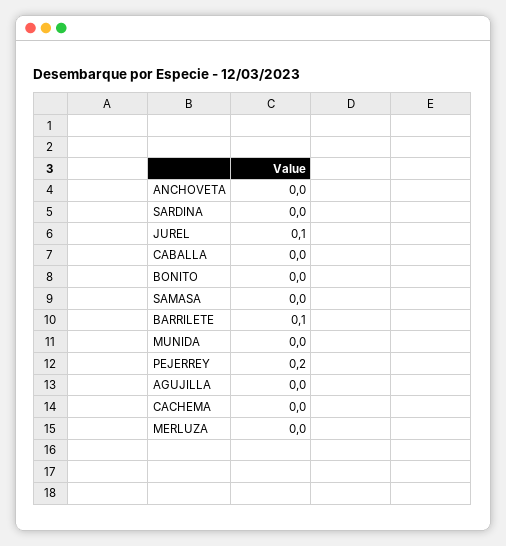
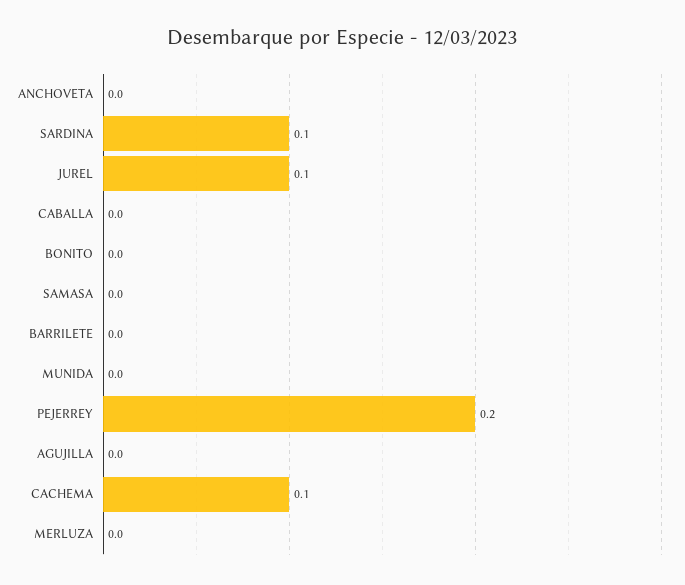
  {
    "ANCHOVETA": 0,
-   "SARDINA": 0,
+   "SARDINA": 0.1,
    "JUREL": 0.1,
    "CABALLA": 0,
    "BONITO": 0,
    "SAMASA": 0,
-   "BARRILETE": 0.1,
+   "BARRILETE": 0,
    "MUNIDA": 0,
    "PEJERREY": 0.2,
    "AGUJILLA": 0,
-   "CACHEMA": 0,
+   "CACHEMA": 0.1,
    "MERLUZA": 0
  }

